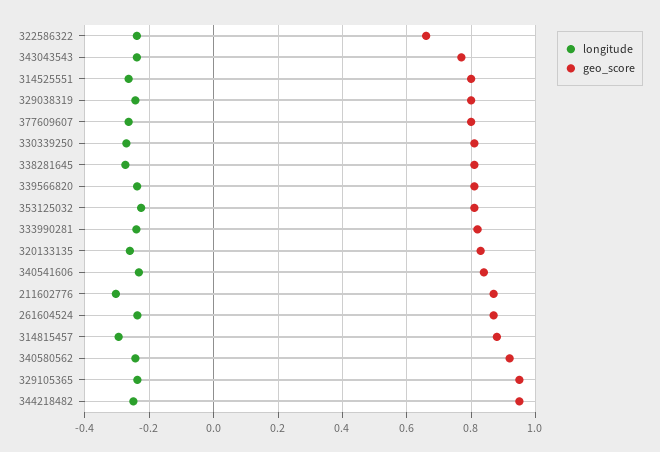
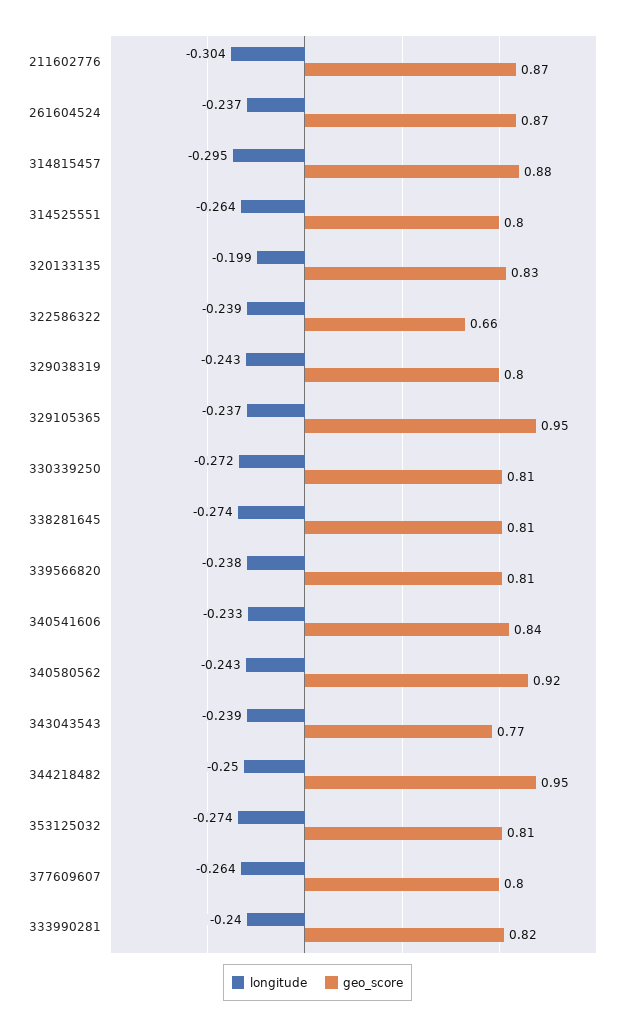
  {
    "longitude": {
      "322586322": -0.239,
      "343043543": -0.239,
      "314525551": -0.264,
      "329038319": -0.243,
      "377609607": -0.264,
      "330339250": -0.272,
      "338281645": -0.274,
      "339566820": -0.238,
-     "353125032": -0.22,
+     "353125032": -0.274,
      "333990281": -0.24,
-     "320133135": -0.26,
+     "320133135": -0.199,
      "340541606": -0.233,
      "211602776": -0.304,
      "261604524": -0.237,
      "314815457": -0.295,
      "340580562": -0.243,
      "329105365": -0.237,
      "344218482": -0.25
    },
    "geo_score": {
      "322586322": 0.66,
      "343043543": 0.77,
      "314525551": 0.8,
      "329038319": 0.8,
      "377609607": 0.8,
      "330339250": 0.81,
      "338281645": 0.81,
      "339566820": 0.81,
      "353125032": 0.81,
      "333990281": 0.82,
      "320133135": 0.83,
      "340541606": 0.84,
      "211602776": 0.87,
      "261604524": 0.87,
      "314815457": 0.88,
      "340580562": 0.92,
      "329105365": 0.95,
      "344218482": 0.95
    }
  }

